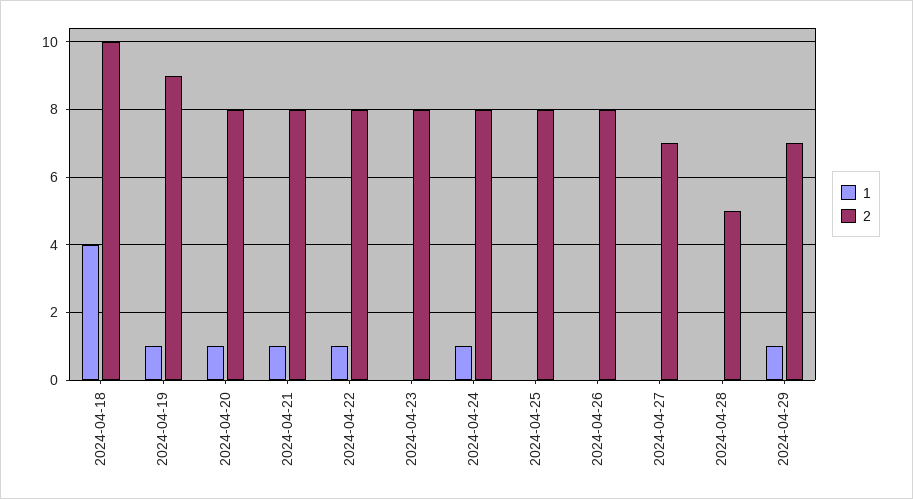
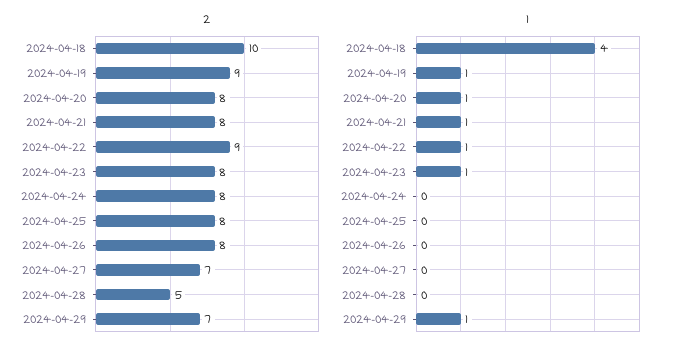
  {
    "1": {
      "2024-04-18": 4,
      "2024-04-19": 1,
      "2024-04-20": 1,
      "2024-04-21": 1,
      "2024-04-22": 1,
-     "2024-04-23": 0,
+     "2024-04-23": 1,
-     "2024-04-24": 1,
+     "2024-04-24": 0,
      "2024-04-25": 0,
      "2024-04-26": 0,
      "2024-04-27": 0,
      "2024-04-28": 0,
      "2024-04-29": 1
    },
    "2": {
      "2024-04-18": 10,
      "2024-04-19": 9,
      "2024-04-20": 8,
      "2024-04-21": 8,
-     "2024-04-22": 8,
+     "2024-04-22": 9,
      "2024-04-23": 8,
      "2024-04-24": 8,
      "2024-04-25": 8,
      "2024-04-26": 8,
      "2024-04-27": 7,
      "2024-04-28": 5,
      "2024-04-29": 7
    }
  }

